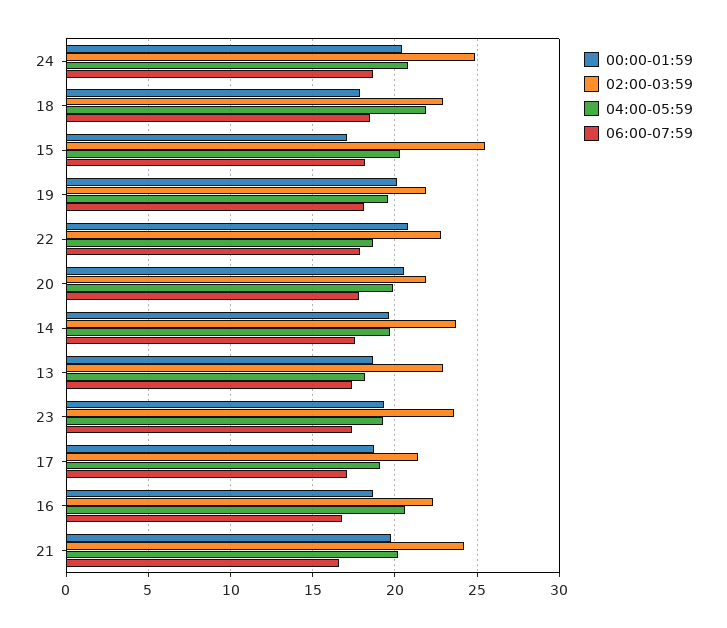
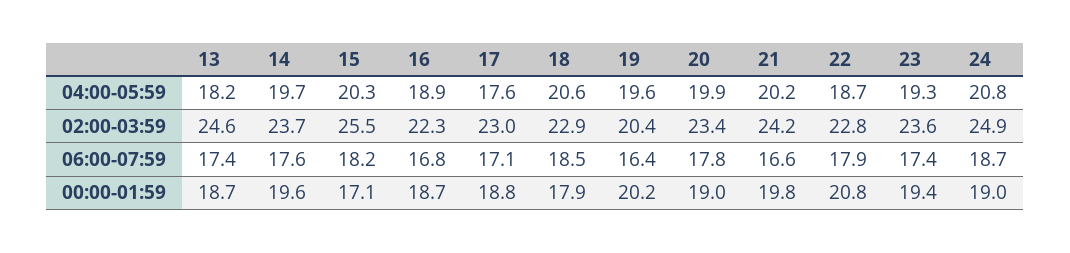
  {
    "00:00-01:59": {
-     "24": 20.5,
+     "24": 19,
      "18": 17.9,
      "15": 17.1,
      "19": 20.2,
      "22": 20.8,
-     "20": 20.5,
+     "20": 19,
      "14": 19.6,
      "13": 18.7,
      "23": 19.4,
      "17": 18.8,
      "16": 18.7,
      "21": 19.8
    },
    "02:00-03:59": {
      "24": 24.9,
      "18": 22.9,
      "15": 25.5,
-     "19": 22,
+     "19": 20.4,
      "22": 22.8,
-     "20": 22,
+     "20": 23.4,
      "14": 23.7,
-     "13": 23,
+     "13": 24.6,
      "23": 23.6,
-     "17": 21.5,
+     "17": 23,
      "16": 22.3,
      "21": 24.2
    },
    "04:00-05:59": {
      "24": 20.8,
-     "18": 22,
+     "18": 20.6,
      "15": 20.3,
      "19": 19.6,
      "22": 18.7,
      "20": 19.9,
      "14": 19.7,
      "13": 18.2,
      "23": 19.3,
-     "17": 19,
+     "17": 17.6,
-     "16": 20.5,
+     "16": 18.9,
      "21": 20.2
    },
    "06:00-07:59": {
      "24": 18.7,
      "18": 18.5,
      "15": 18.2,
-     "19": 18,
+     "19": 16.4,
      "22": 17.9,
      "20": 17.8,
      "14": 17.6,
      "13": 17.4,
      "23": 17.4,
      "17": 17.1,
      "16": 16.8,
      "21": 16.6
    }
  }

